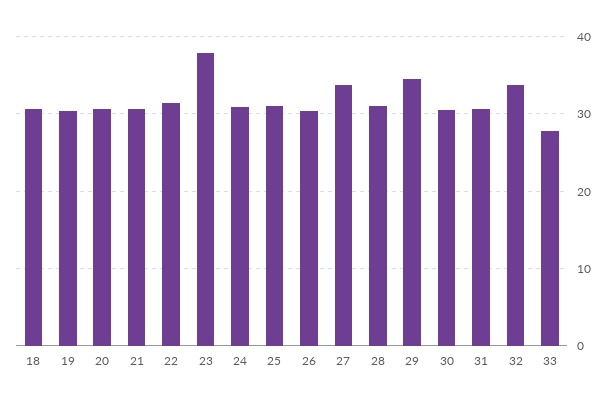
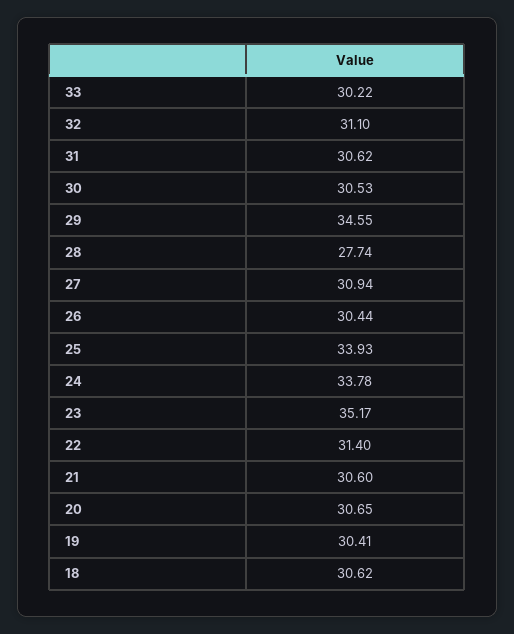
  {
    "18": 30.62,
    "19": 30.41,
    "20": 30.65,
    "21": 30.6,
    "22": 31.4,
-   "23": 38,
+   "23": 35.17,
-   "24": 31,
+   "24": 33.78,
-   "25": 31,
+   "25": 33.93,
    "26": 30.44,
-   "27": 34,
+   "27": 30.94,
-   "28": 31,
+   "28": 27.74,
    "29": 34.55,
    "30": 30.53,
    "31": 30.62,
-   "32": 34,
+   "32": 31.1,
-   "33": 28
+   "33": 30.22
  }

